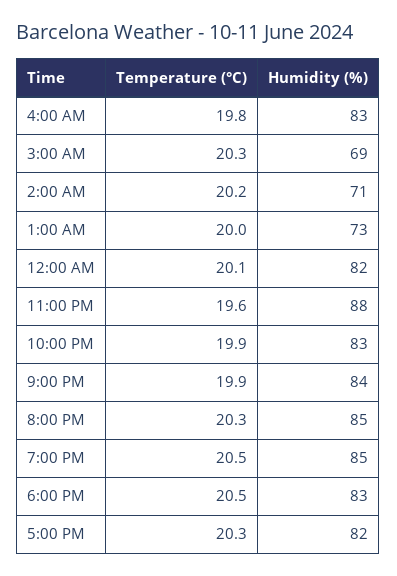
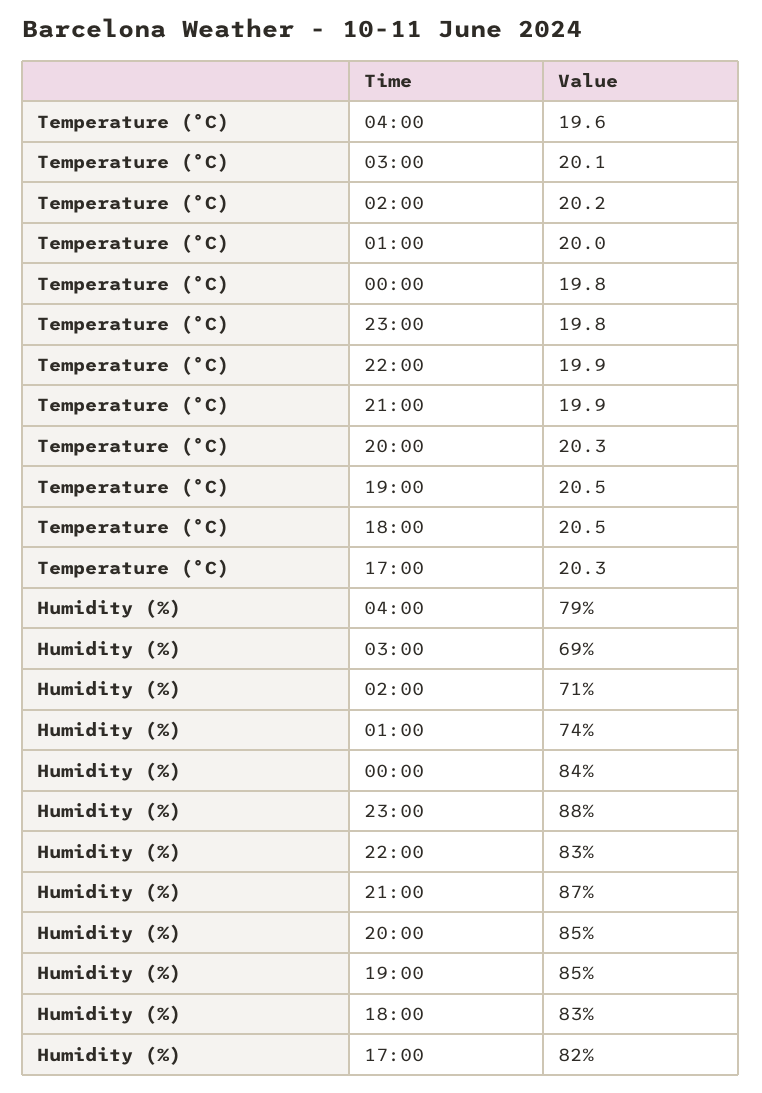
  {
    "Temperature (°C)": {
-     "4:00 AM": 19.8,
+     "4:00 AM": 19.6,
-     "3:00 AM": 20.3,
+     "3:00 AM": 20.1,
      "2:00 AM": 20.2,
      "1:00 AM": 20,
-     "12:00 AM": 20.1,
+     "12:00 AM": 19.8,
-     "11:00 PM": 19.6,
+     "11:00 PM": 19.8,
      "10:00 PM": 19.9,
      "9:00 PM": 19.9,
      "8:00 PM": 20.3,
      "7:00 PM": 20.5,
      "6:00 PM": 20.5,
      "5:00 PM": 20.3
    },
    "Humidity (%)": {
-     "4:00 AM": 83,
+     "4:00 AM": 79,
      "3:00 AM": 69,
      "2:00 AM": 71,
-     "1:00 AM": 73,
+     "1:00 AM": 74,
-     "12:00 AM": 82,
+     "12:00 AM": 84,
      "11:00 PM": 88,
      "10:00 PM": 83,
-     "9:00 PM": 84,
+     "9:00 PM": 87,
      "8:00 PM": 85,
      "7:00 PM": 85,
      "6:00 PM": 83,
      "5:00 PM": 82
    }
  }

